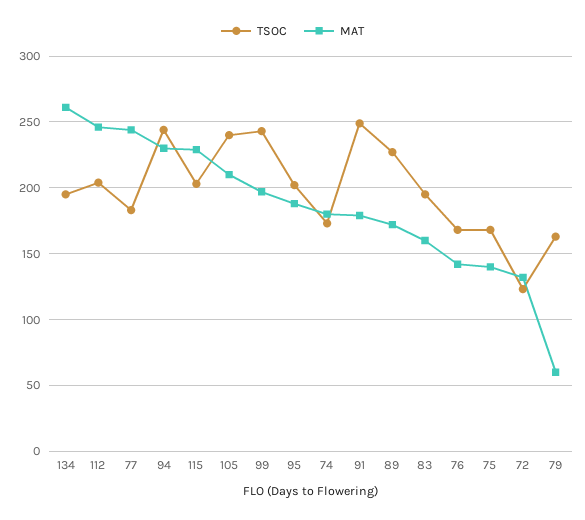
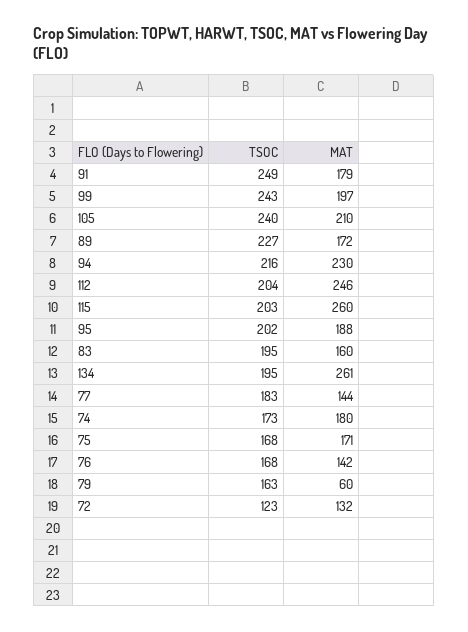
  {
    "TSOC": {
      "134": 195,
      "112": 204,
      "77": 183,
-     "94": 245,
+     "94": 216,
      "115": 203,
      "105": 240,
      "99": 243,
      "95": 202,
      "74": 173,
      "91": 249,
      "89": 227,
      "83": 195,
      "76": 168,
      "75": 168,
      "72": 123,
      "79": 163
    },
    "MAT": {
      "134": 261,
      "112": 246,
-     "77": 245,
+     "77": 144,
      "94": 230,
-     "115": 230,
+     "115": 260,
      "105": 210,
      "99": 197,
      "95": 188,
      "74": 180,
      "91": 179,
      "89": 172,
      "83": 160,
      "76": 142,
-     "75": 140,
+     "75": 171,
      "72": 132,
      "79": 60
    }
  }

